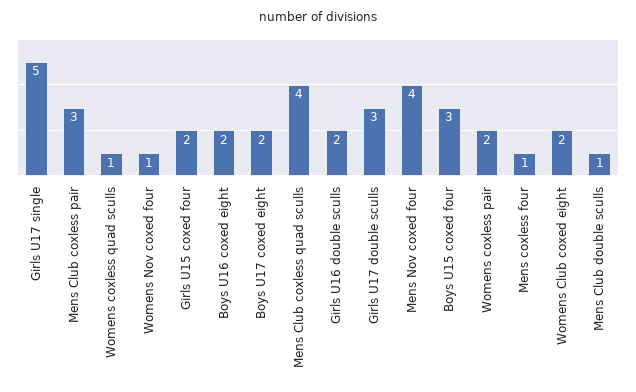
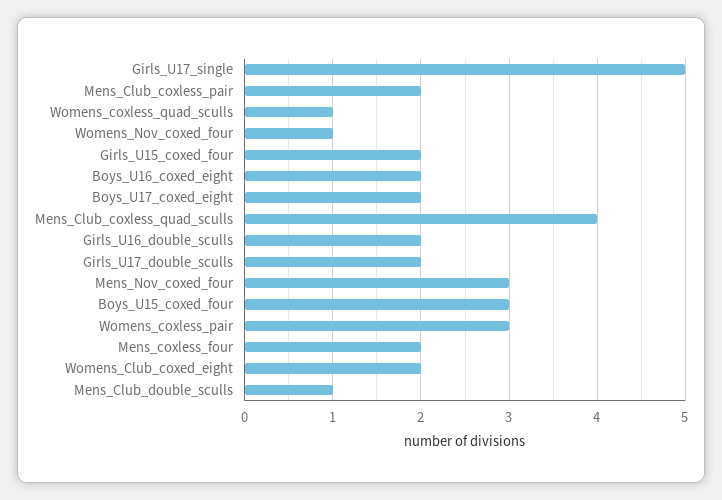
  {
    "Girls U17 single": 5,
-   "Mens Club coxless pair": 3,
+   "Mens Club coxless pair": 2,
    "Womens coxless quad sculls": 1,
    "Womens Nov coxed four": 1,
    "Girls U15 coxed four": 2,
    "Boys U16 coxed eight": 2,
    "Boys U17 coxed eight": 2,
    "Mens Club coxless quad sculls": 4,
    "Girls U16 double sculls": 2,
-   "Girls U17 double sculls": 3,
+   "Girls U17 double sculls": 2,
-   "Mens Nov coxed four": 4,
+   "Mens Nov coxed four": 3,
    "Boys U15 coxed four": 3,
-   "Womens coxless pair": 2,
+   "Womens coxless pair": 3,
-   "Mens coxless four": 1,
+   "Mens coxless four": 2,
    "Womens Club coxed eight": 2,
    "Mens Club double sculls": 1
  }

